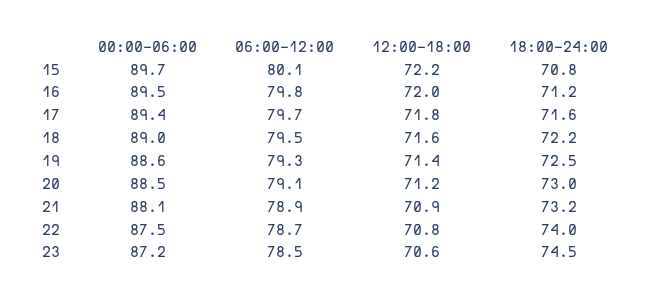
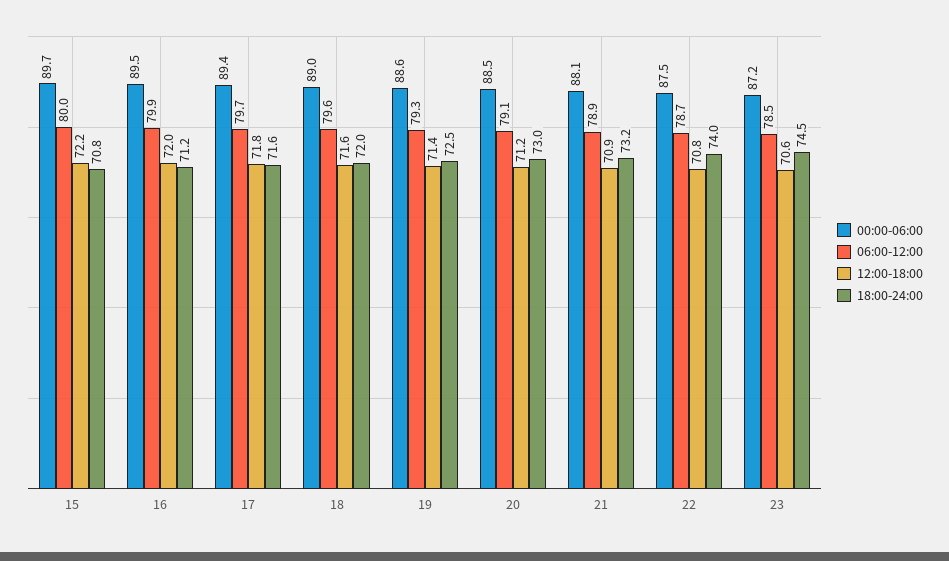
  {
    "00:00-06:00": {
      "15": 89.7,
      "16": 89.5,
      "17": 89.4,
      "18": 89,
      "19": 88.6,
      "20": 88.5,
      "21": 88.1,
      "22": 87.5,
      "23": 87.2
    },
    "06:00-12:00": {
-     "15": 80.1,
+     "15": 80,
-     "16": 79.8,
+     "16": 79.9,
      "17": 79.7,
-     "18": 79.5,
+     "18": 79.6,
      "19": 79.3,
      "20": 79.1,
      "21": 78.9,
      "22": 78.7,
      "23": 78.5
    },
    "12:00-18:00": {
      "15": 72.2,
      "16": 72,
      "17": 71.8,
      "18": 71.6,
      "19": 71.4,
      "20": 71.2,
      "21": 70.9,
      "22": 70.8,
      "23": 70.6
    },
    "18:00-24:00": {
      "15": 70.8,
      "16": 71.2,
      "17": 71.6,
-     "18": 72.2,
+     "18": 72,
      "19": 72.5,
      "20": 73,
      "21": 73.2,
      "22": 74,
      "23": 74.5
    }
  }

